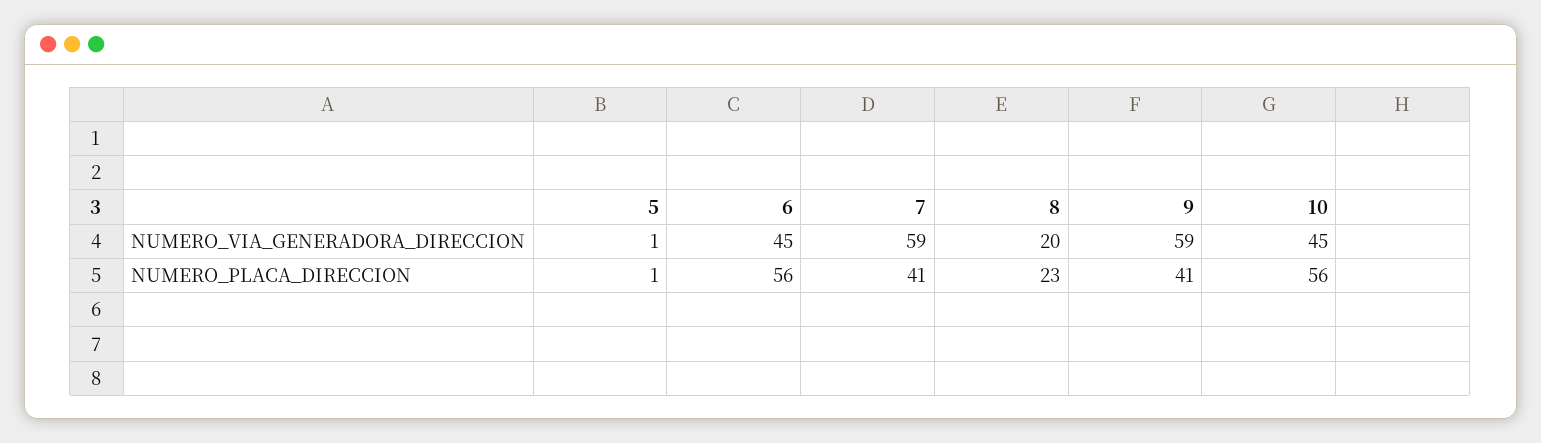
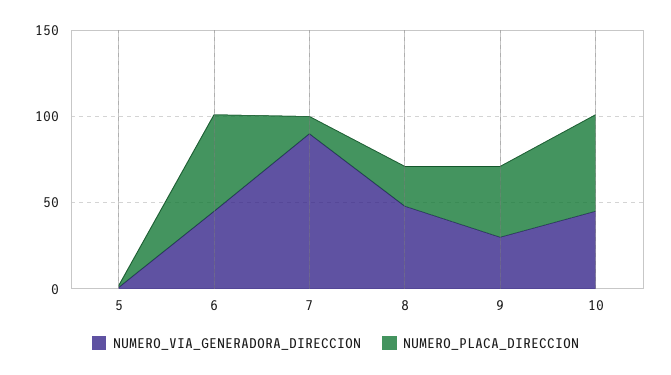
  {
    "NUMERO_VIA_GENERADORA_DIRECCION": {
      "5": 1,
      "6": 45,
-     "7": 59,
+     "7": 90,
-     "8": 20,
+     "8": 50,
-     "9": 59,
+     "9": 30,
      "10": 45
    },
    "NUMERO_PLACA_DIRECCION": {
      "5": 1,
      "6": 56,
-     "7": 41,
+     "7": 10,
      "8": 23,
      "9": 41,
      "10": 56
    }
  }

